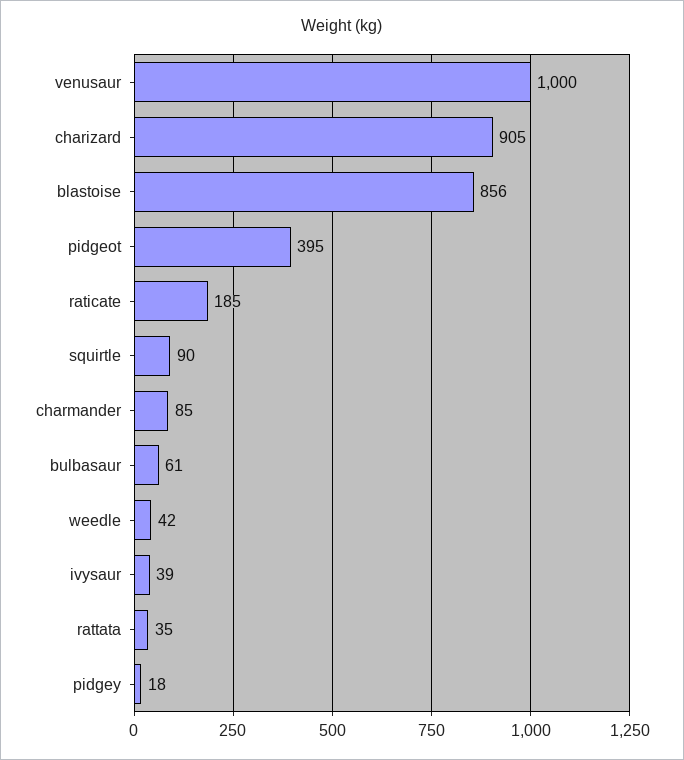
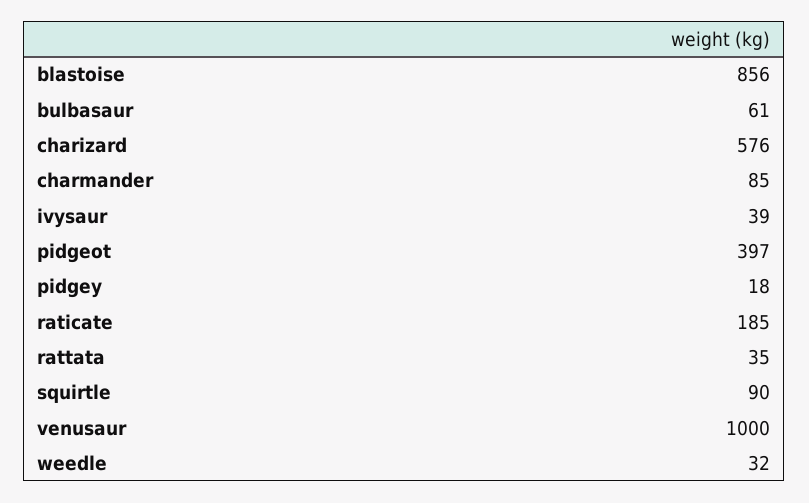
  {
    "venusaur": 1000,
-   "charizard": 905,
+   "charizard": 576,
    "blastoise": 856,
-   "pidgeot": 395,
+   "pidgeot": 397,
    "raticate": 185,
    "squirtle": 90,
    "charmander": 85,
    "bulbasaur": 61,
-   "weedle": 42,
+   "weedle": 32,
    "ivysaur": 39,
    "rattata": 35,
    "pidgey": 18
  }

